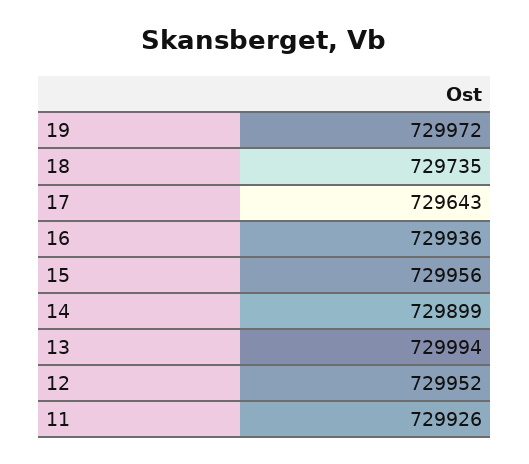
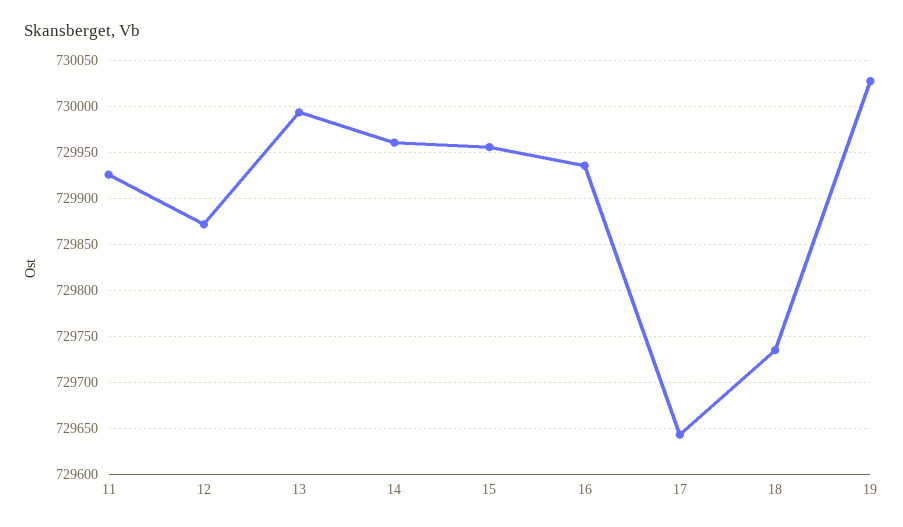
  {
-   "19": 729972,
+   "19": 730030,
    "18": 729735,
    "17": 729643,
    "16": 729936,
    "15": 729956,
-   "14": 729899,
+   "14": 729960,
    "13": 729994,
-   "12": 729952,
+   "12": 729870,
    "11": 729926
  }

